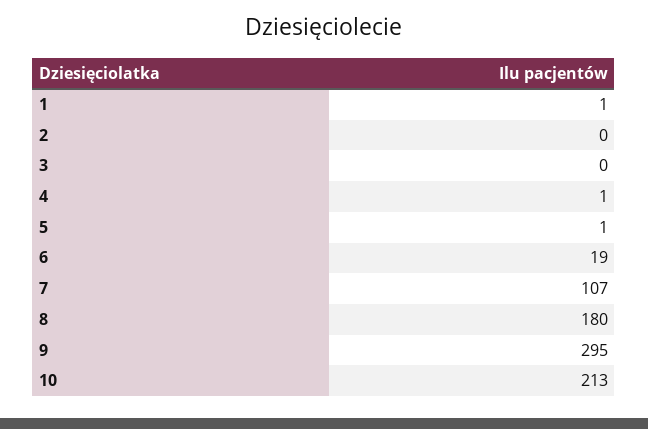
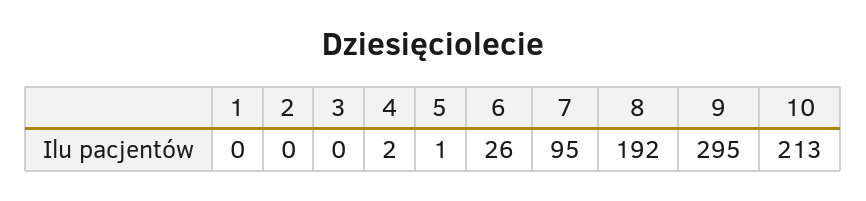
  {
-   "1": 1,
+   "1": 0,
    "2": 0,
    "3": 0,
-   "4": 1,
+   "4": 2,
    "5": 1,
-   "6": 19,
+   "6": 26,
-   "7": 107,
+   "7": 95,
-   "8": 180,
+   "8": 192,
    "9": 295,
    "10": 213
  }

